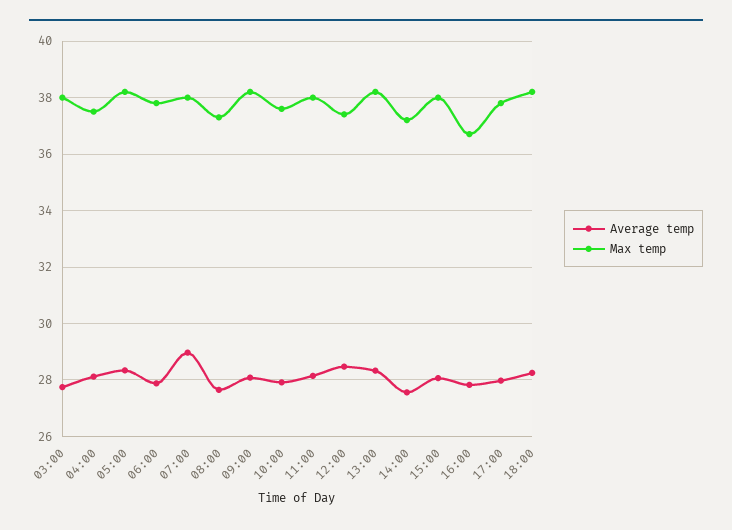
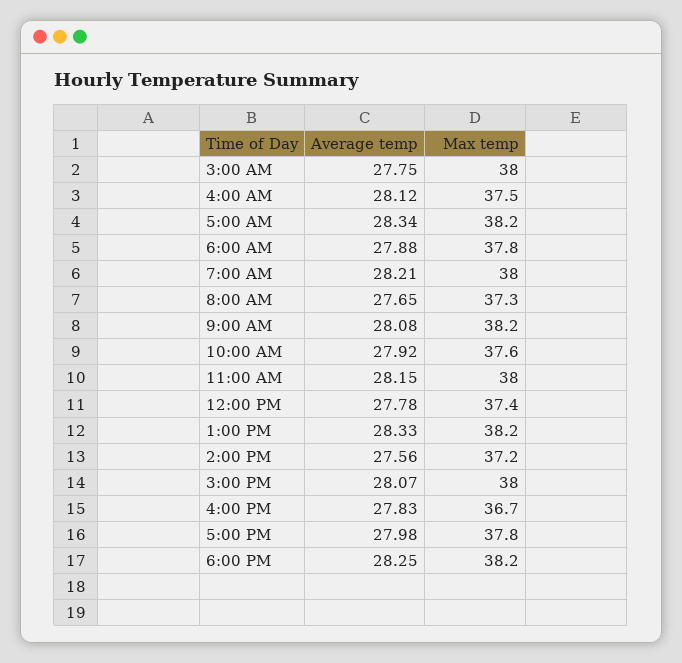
  {
    "Average temp": {
      "03:00": 27.75,
      "04:00": 28.12,
      "05:00": 28.34,
      "06:00": 27.88,
-     "07:00": 29,
+     "07:00": 28.21,
      "08:00": 27.65,
      "09:00": 28.08,
      "10:00": 27.92,
      "11:00": 28.15,
-     "12:00": 28.5,
+     "12:00": 27.78,
      "13:00": 28.33,
      "14:00": 27.56,
      "15:00": 28.07,
      "16:00": 27.83,
      "17:00": 27.98,
      "18:00": 28.25
    },
    "Max temp": {
      "03:00": 38,
      "04:00": 37.5,
      "05:00": 38.2,
      "06:00": 37.8,
      "07:00": 38,
      "08:00": 37.3,
      "09:00": 38.2,
      "10:00": 37.6,
      "11:00": 38,
      "12:00": 37.4,
      "13:00": 38.2,
      "14:00": 37.2,
      "15:00": 38,
      "16:00": 36.7,
      "17:00": 37.8,
      "18:00": 38.2
    }
  }

